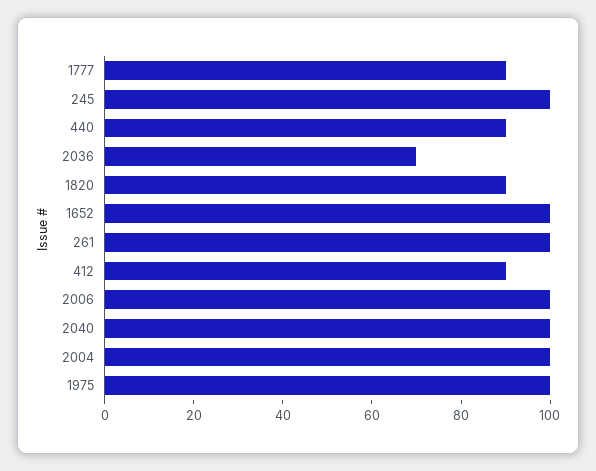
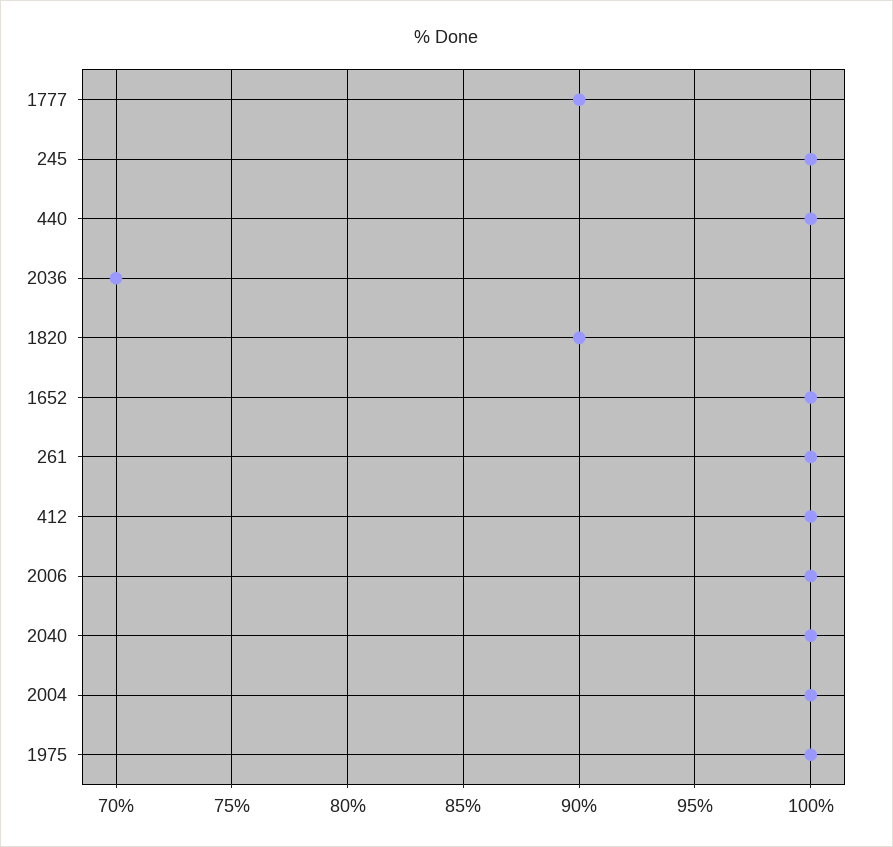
  {
    "1777": 90,
    "245": 100,
-   "440": 90,
+   "440": 100,
    "2036": 70,
    "1820": 90,
    "1652": 100,
    "261": 100,
-   "412": 90,
+   "412": 100,
    "2006": 100,
    "2040": 100,
    "2004": 100,
    "1975": 100
  }

